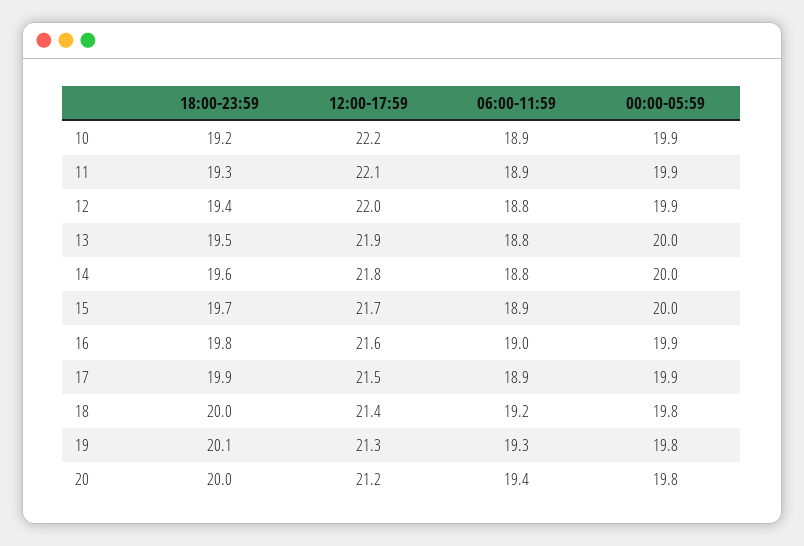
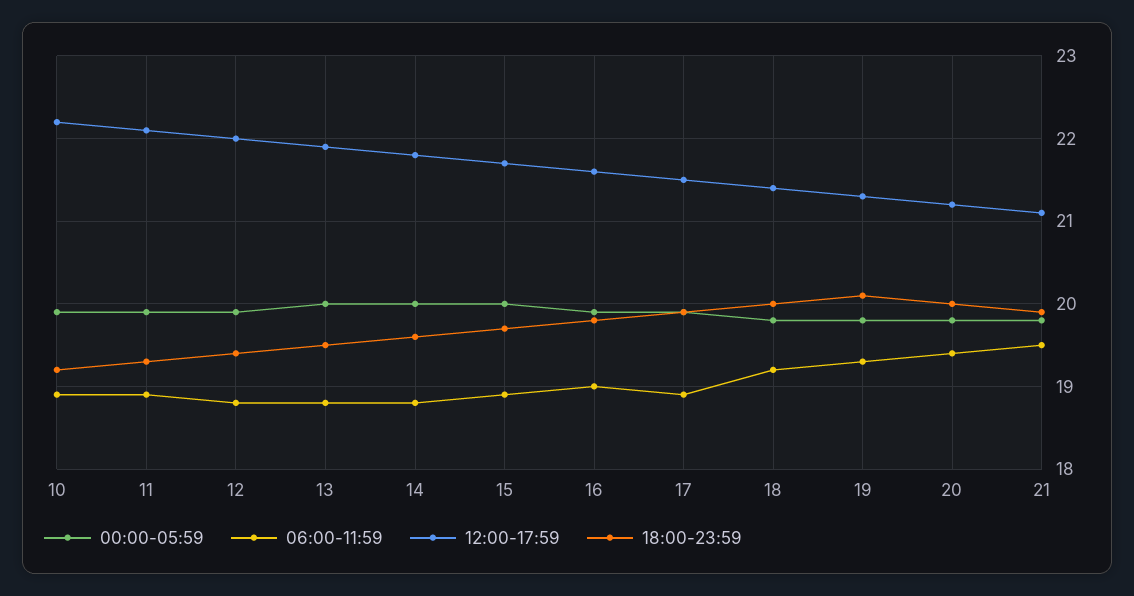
  {
    "18:00-23:59": {
      "10": 19.2,
      "11": 19.3,
      "12": 19.4,
      "13": 19.5,
      "14": 19.6,
      "15": 19.7,
      "16": 19.8,
      "17": 19.9,
      "18": 20,
      "19": 20.1,
-     "20": 20
+     "20": 20,
+     "21": 19.9
    },
    "12:00-17:59": {
      "10": 22.2,
      "11": 22.1,
      "12": 22,
      "13": 21.9,
      "14": 21.8,
      "15": 21.7,
      "16": 21.6,
      "17": 21.5,
      "18": 21.4,
      "19": 21.3,
-     "20": 21.2
+     "20": 21.2,
+     "21": 21.1
    },
    "06:00-11:59": {
      "10": 18.9,
      "11": 18.9,
      "12": 18.8,
      "13": 18.8,
      "14": 18.8,
      "15": 18.9,
      "16": 19,
      "17": 18.9,
      "18": 19.2,
      "19": 19.3,
-     "20": 19.4
+     "20": 19.4,
+     "21": 19.5
    },
    "00:00-05:59": {
      "10": 19.9,
      "11": 19.9,
      "12": 19.9,
      "13": 20,
      "14": 20,
      "15": 20,
      "16": 19.9,
      "17": 19.9,
      "18": 19.8,
      "19": 19.8,
-     "20": 19.8
+     "20": 19.8,
+     "21": 19.8
    }
  }

